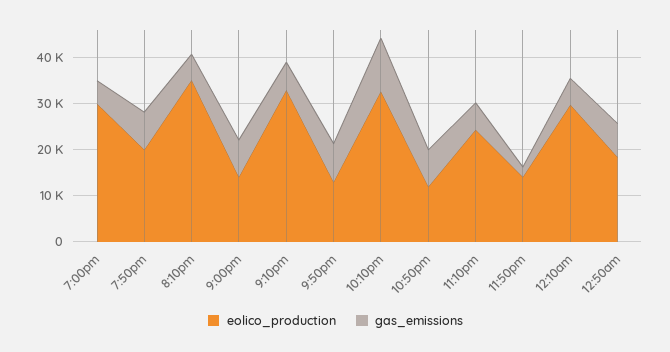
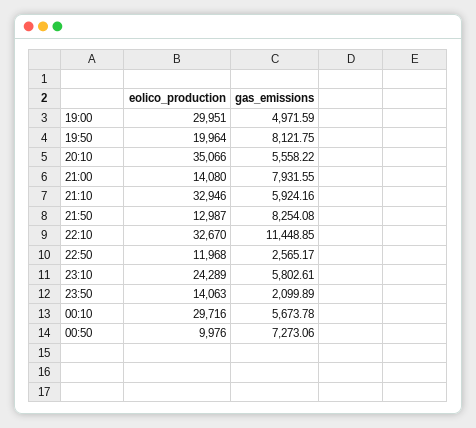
  {
    "eolico_production": {
      "7:00pm": 29951,
      "7:50pm": 19964,
      "8:10pm": 35066,
      "9:00pm": 14080,
      "9:10pm": 32946,
      "9:50pm": 12987,
      "10:10pm": 32670,
      "10:50pm": 11968,
      "11:10pm": 24289,
      "11:50pm": 14063,
      "12:10am": 29716,
-     "12:50am": 18000
+     "12:50am": 9976
    },
    "gas_emissions": {
      "7:00pm": 4971.59,
      "7:50pm": 8121.75,
      "8:10pm": 5558.22,
      "9:00pm": 7931.55,
      "9:10pm": 5924.16,
      "9:50pm": 8254.08,
      "10:10pm": 11448.85,
-     "10:50pm": 8000,
+     "10:50pm": 2565.17,
      "11:10pm": 5802.61,
      "11:50pm": 2099.89,
      "12:10am": 5673.78,
      "12:50am": 7273.06
    }
  }

